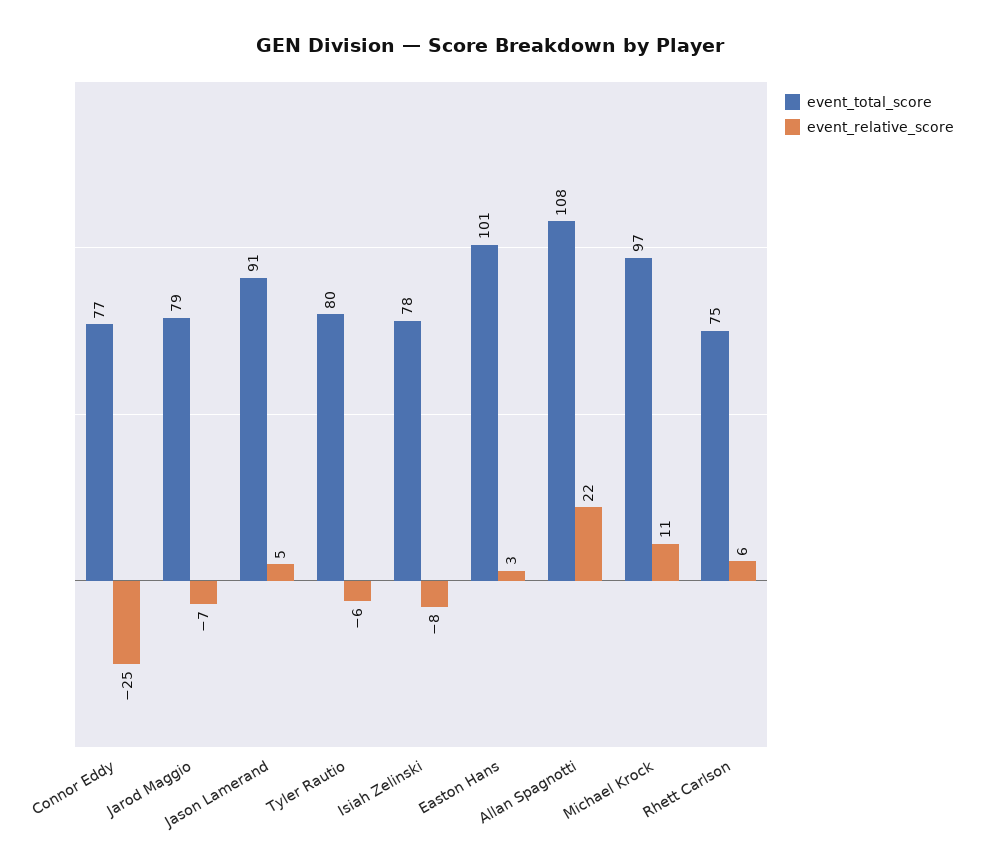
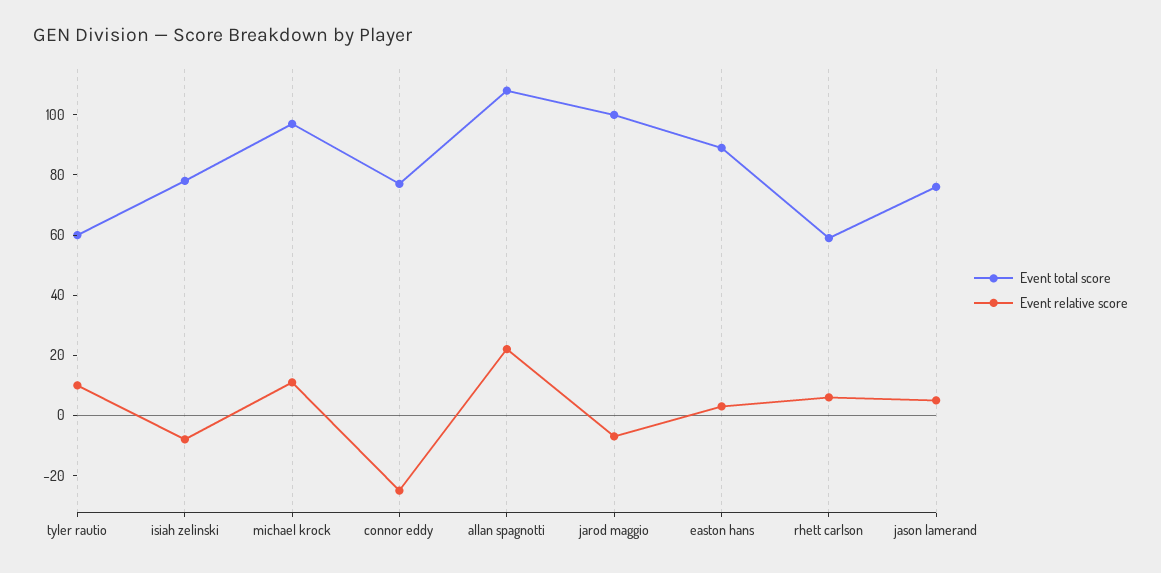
  {
    "event_total_score": {
      "Connor Eddy": 77,
-     "Jarod Maggio": 79,
+     "Jarod Maggio": 100,
-     "Jason Lamerand": 91,
+     "Jason Lamerand": 75,
-     "Tyler Rautio": 80,
+     "Tyler Rautio": 60,
      "Isiah Zelinski": 78,
-     "Easton Hans": 101,
+     "Easton Hans": 90,
      "Allan Spagnotti": 108,
      "Michael Krock": 97,
-     "Rhett Carlson": 75
+     "Rhett Carlson": 60
    },
    "event_relative_score": {
      "Connor Eddy": -25,
      "Jarod Maggio": -7,
      "Jason Lamerand": 5,
-     "Tyler Rautio": -6,
+     "Tyler Rautio": 10,
      "Isiah Zelinski": -8,
      "Easton Hans": 3,
      "Allan Spagnotti": 22,
      "Michael Krock": 11,
      "Rhett Carlson": 6
    }
  }

